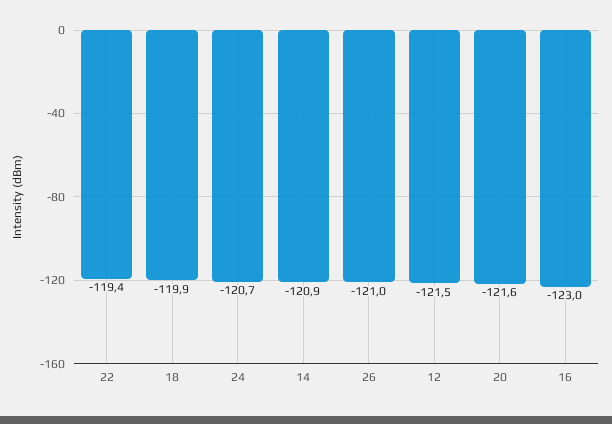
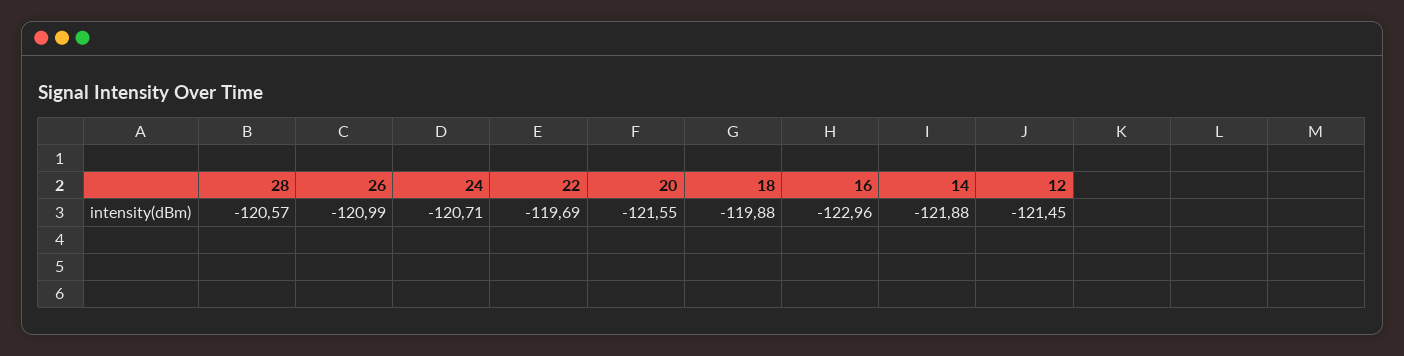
  {
-   "22": -119.4,
+   "22": -119.69,
    "18": -119.88,
    "24": -120.71,
-   "14": -120.9,
+   "14": -121.88,
    "26": -120.99,
    "12": -121.45,
    "20": -121.55,
-   "16": -122.96
+   "16": -122.96,
+   "28": -120.57
  }

